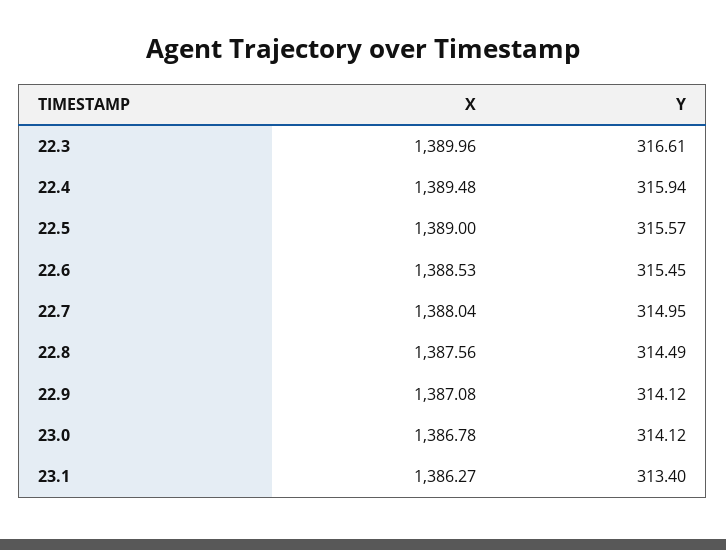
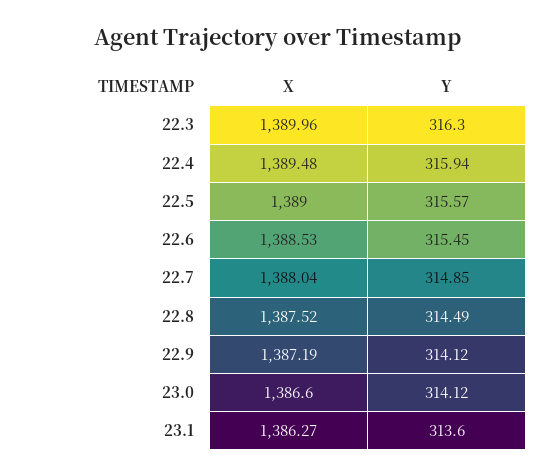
  {
    "X": {
      "22.3": 1389.96,
      "22.4": 1389.48,
      "22.5": 1389,
      "22.6": 1388.53,
      "22.7": 1388.04,
-     "22.8": 1387.56,
+     "22.8": 1387.52,
-     "22.9": 1387.08,
+     "22.9": 1387.19,
-     "23.0": 1386.78,
+     "23.0": 1386.6,
      "23.1": 1386.27
    },
    "Y": {
-     "22.3": 316.61,
+     "22.3": 316.3,
      "22.4": 315.94,
      "22.5": 315.57,
      "22.6": 315.45,
-     "22.7": 314.95,
+     "22.7": 314.85,
      "22.8": 314.49,
      "22.9": 314.12,
      "23.0": 314.12,
-     "23.1": 313.4
+     "23.1": 313.6
    }
  }

